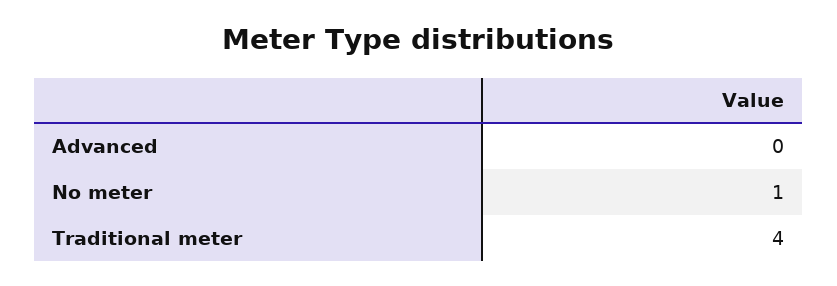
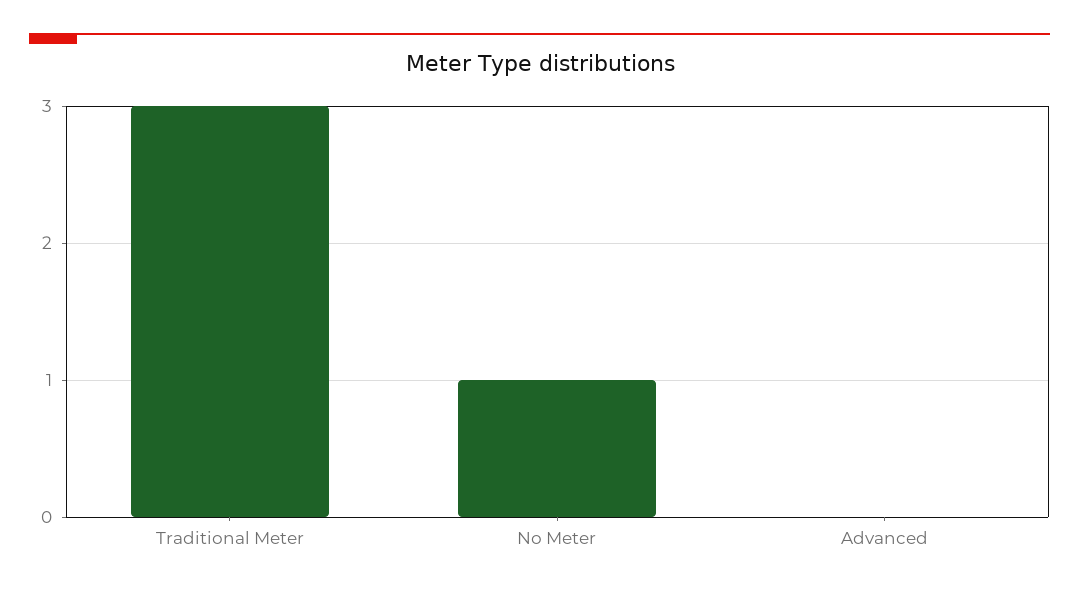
  {
    "Advanced": 0,
    "No meter": 1,
-   "Traditional meter": 4
+   "Traditional meter": 3
  }

